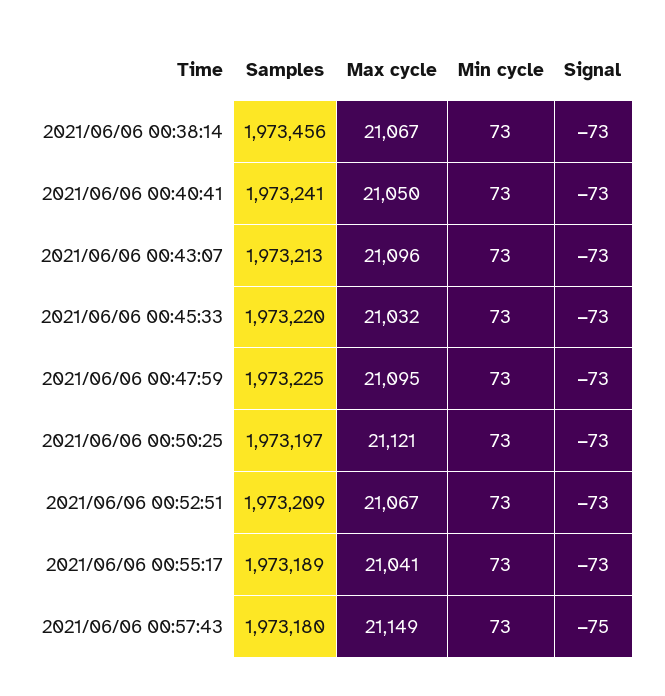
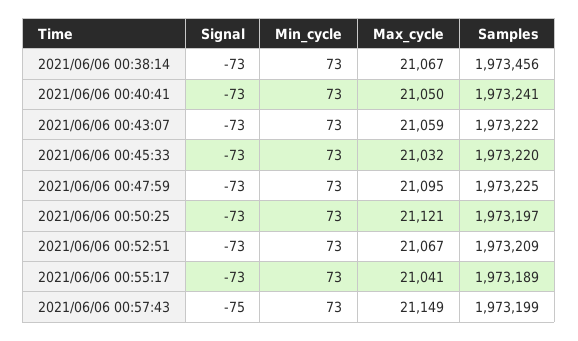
  {
    "Samples": {
      "2021/06/06 00:38:14": 1973456,
      "2021/06/06 00:40:41": 1973241,
-     "2021/06/06 00:43:07": 1973213,
+     "2021/06/06 00:43:07": 1973222,
      "2021/06/06 00:45:33": 1973220,
      "2021/06/06 00:47:59": 1973225,
      "2021/06/06 00:50:25": 1973197,
      "2021/06/06 00:52:51": 1973209,
      "2021/06/06 00:55:17": 1973189,
-     "2021/06/06 00:57:43": 1973180
+     "2021/06/06 00:57:43": 1973199
    },
    "Max cycle": {
      "2021/06/06 00:38:14": 21067,
      "2021/06/06 00:40:41": 21050,
-     "2021/06/06 00:43:07": 21096,
+     "2021/06/06 00:43:07": 21059,
      "2021/06/06 00:45:33": 21032,
      "2021/06/06 00:47:59": 21095,
      "2021/06/06 00:50:25": 21121,
      "2021/06/06 00:52:51": 21067,
      "2021/06/06 00:55:17": 21041,
      "2021/06/06 00:57:43": 21149
    },
    "Min cycle": {
      "2021/06/06 00:38:14": 73,
      "2021/06/06 00:40:41": 73,
      "2021/06/06 00:43:07": 73,
      "2021/06/06 00:45:33": 73,
      "2021/06/06 00:47:59": 73,
      "2021/06/06 00:50:25": 73,
      "2021/06/06 00:52:51": 73,
      "2021/06/06 00:55:17": 73,
      "2021/06/06 00:57:43": 73
    },
    "Signal": {
      "2021/06/06 00:38:14": -73,
      "2021/06/06 00:40:41": -73,
      "2021/06/06 00:43:07": -73,
      "2021/06/06 00:45:33": -73,
      "2021/06/06 00:47:59": -73,
      "2021/06/06 00:50:25": -73,
      "2021/06/06 00:52:51": -73,
      "2021/06/06 00:55:17": -73,
      "2021/06/06 00:57:43": -75
    }
  }

